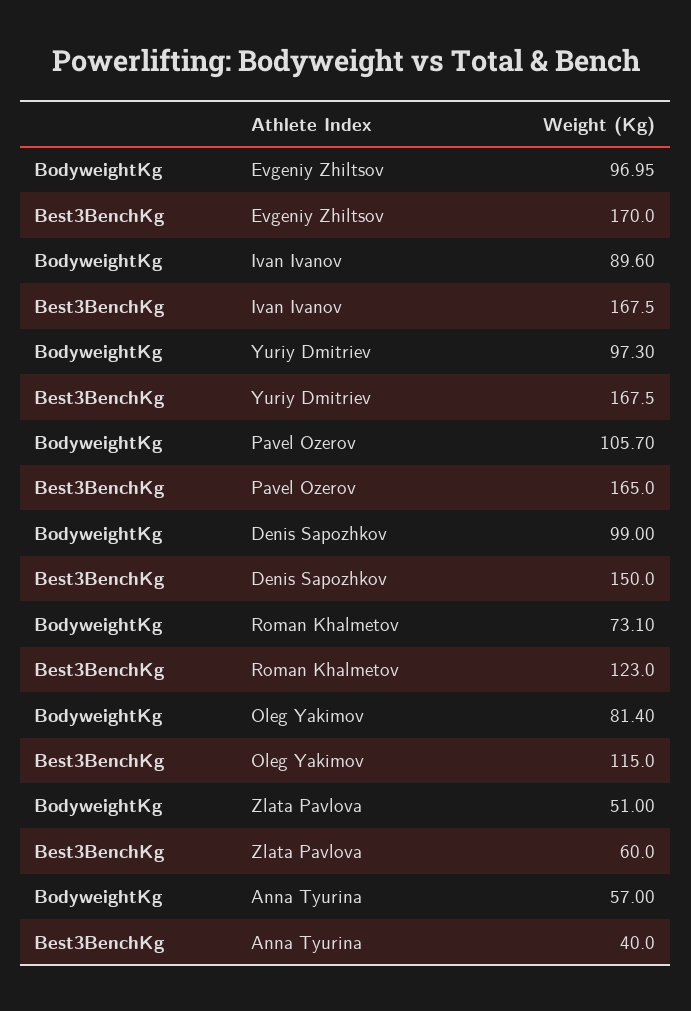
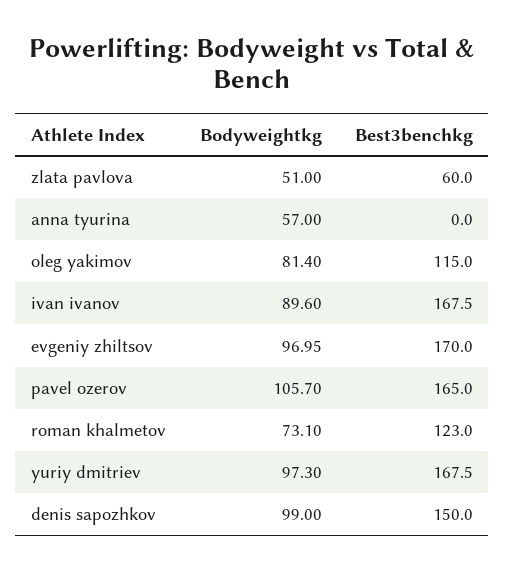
  {
    "BodyweightKg": {
      "Evgeniy Zhiltsov": 96.95,
      "Ivan Ivanov": 89.6,
      "Yuriy Dmitriev": 97.3,
      "Pavel Ozerov": 105.7,
      "Denis Sapozhkov": 99,
      "Roman Khalmetov": 73.1,
      "Oleg Yakimov": 81.4,
      "Zlata Pavlova": 51,
      "Anna Tyurina": 57
    },
    "Best3BenchKg": {
      "Evgeniy Zhiltsov": 170,
      "Ivan Ivanov": 167.5,
      "Yuriy Dmitriev": 167.5,
      "Pavel Ozerov": 165,
      "Denis Sapozhkov": 150,
      "Roman Khalmetov": 123,
      "Oleg Yakimov": 115,
      "Zlata Pavlova": 60,
-     "Anna Tyurina": 40
+     "Anna Tyurina": 0
    }
  }

